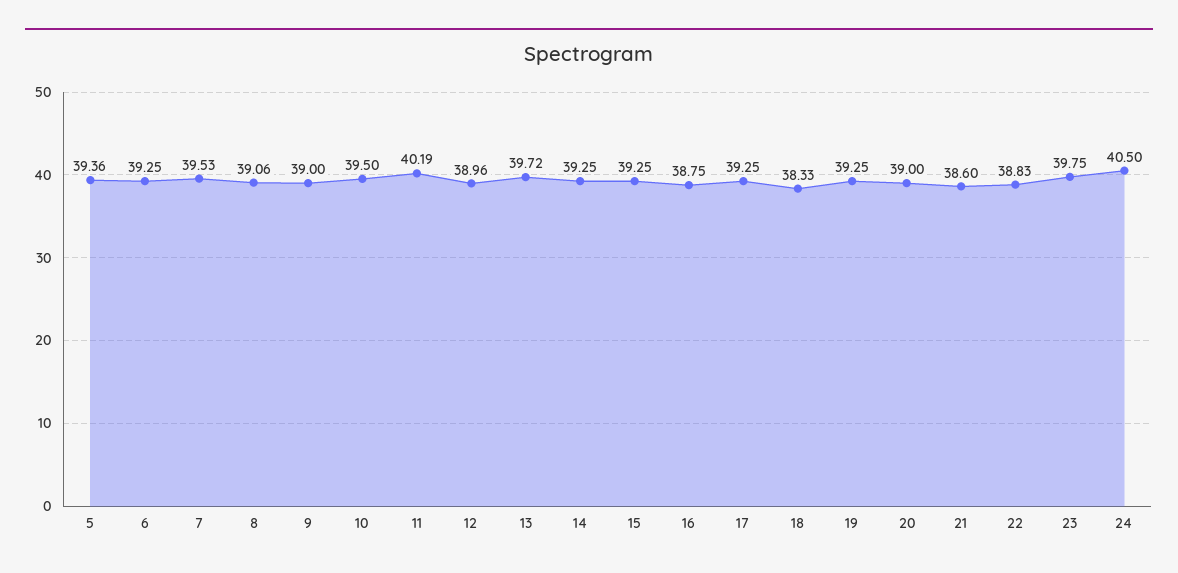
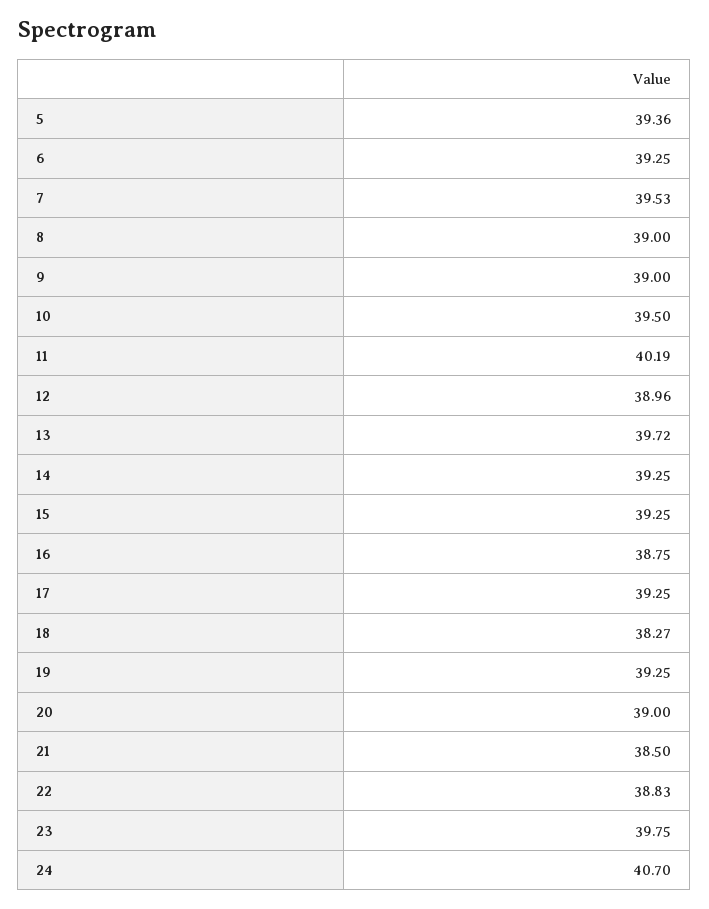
  {
    "5": 39.36,
    "6": 39.25,
    "7": 39.53,
-   "8": 39.06,
+   "8": 39,
    "9": 39,
    "10": 39.5,
    "11": 40.19,
    "12": 38.96,
    "13": 39.72,
    "14": 39.25,
    "15": 39.25,
    "16": 38.75,
    "17": 39.25,
-   "18": 38.33,
+   "18": 38.27,
    "19": 39.25,
    "20": 39,
-   "21": 38.6,
+   "21": 38.5,
    "22": 38.83,
    "23": 39.75,
-   "24": 40.5
+   "24": 40.7
  }

